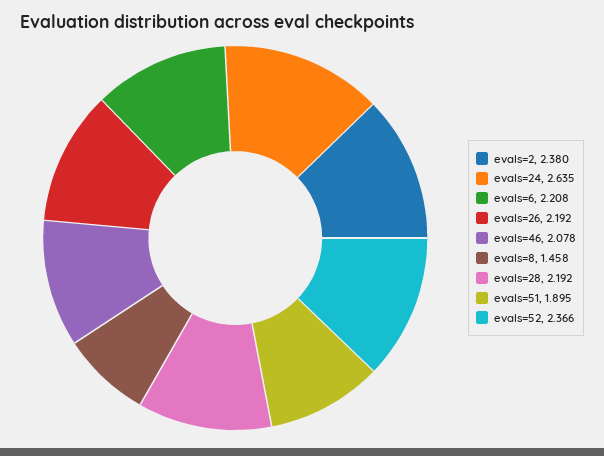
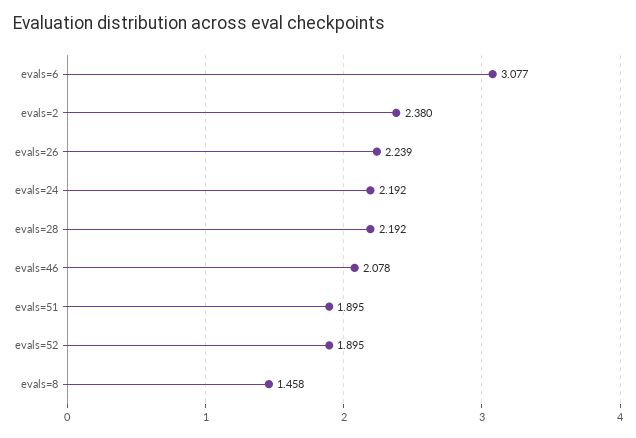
  {
    "evals=2": 2.38,
-   "evals=24": 2.635,
+   "evals=24": 2.192,
-   "evals=6": 2.208,
+   "evals=6": 3.077,
-   "evals=26": 2.192,
+   "evals=26": 2.239,
    "evals=46": 2.078,
    "evals=8": 1.458,
    "evals=28": 2.192,
    "evals=51": 1.895,
-   "evals=52": 2.366
+   "evals=52": 1.895
  }

